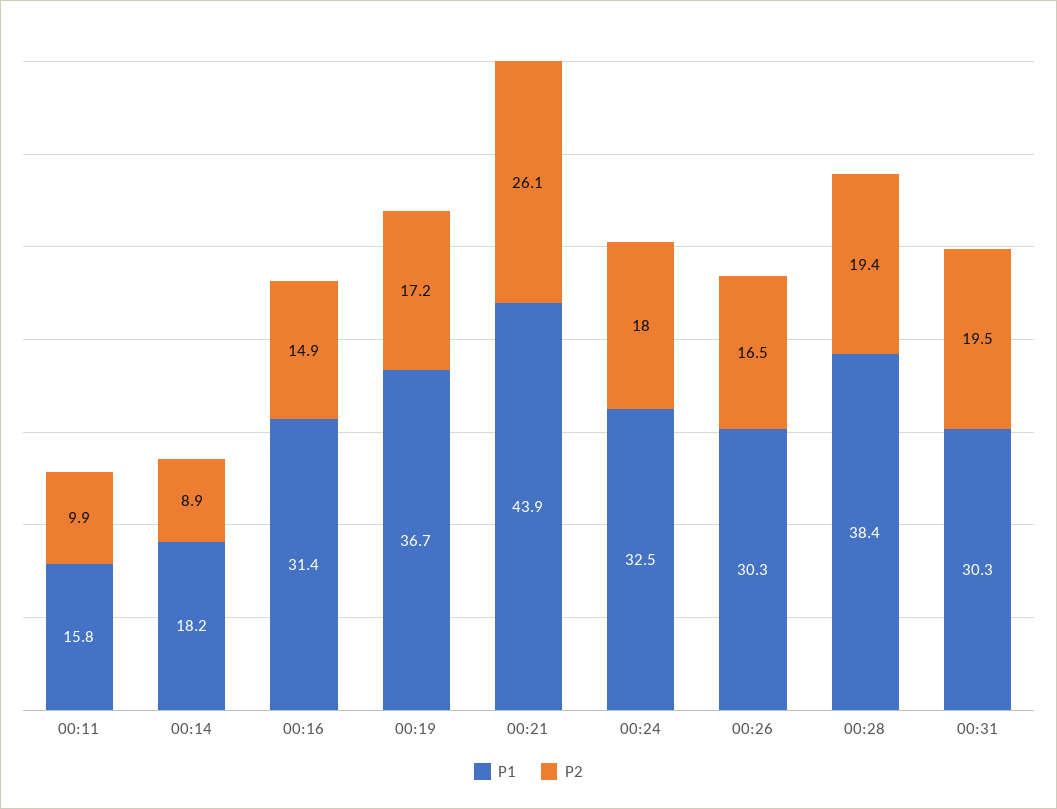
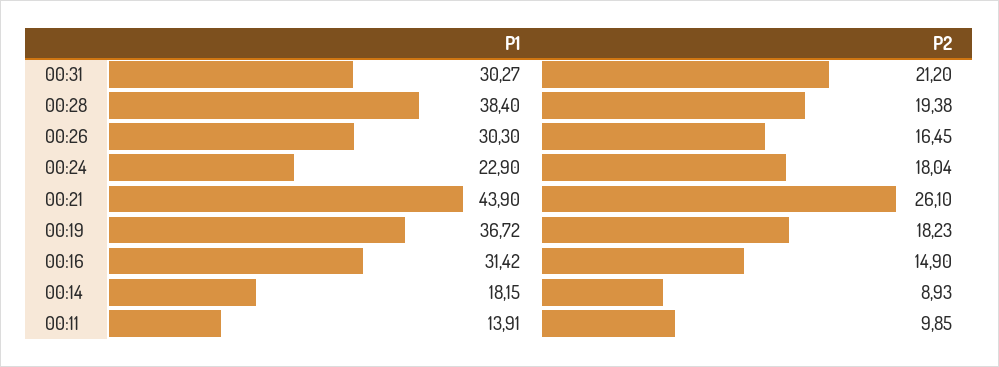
  {
    "P1": {
-     "00:11": 15.8,
+     "00:11": 13.91,
      "00:14": 18.15,
      "00:16": 31.42,
      "00:19": 36.72,
      "00:21": 43.9,
-     "00:24": 32.5,
+     "00:24": 22.9,
      "00:26": 30.3,
      "00:28": 38.4,
      "00:31": 30.27
    },
    "P2": {
      "00:11": 9.85,
      "00:14": 8.93,
      "00:16": 14.9,
-     "00:19": 17.2,
+     "00:19": 18.23,
      "00:21": 26.1,
      "00:24": 18.04,
      "00:26": 16.45,
      "00:28": 19.38,
-     "00:31": 19.5
+     "00:31": 21.2
    }
  }

